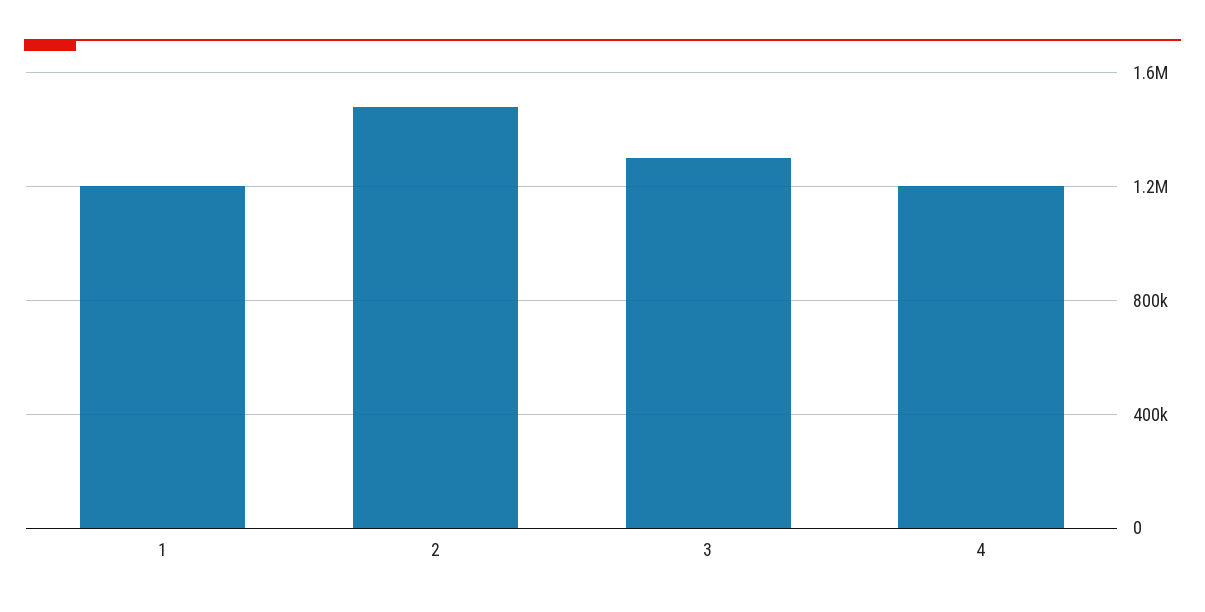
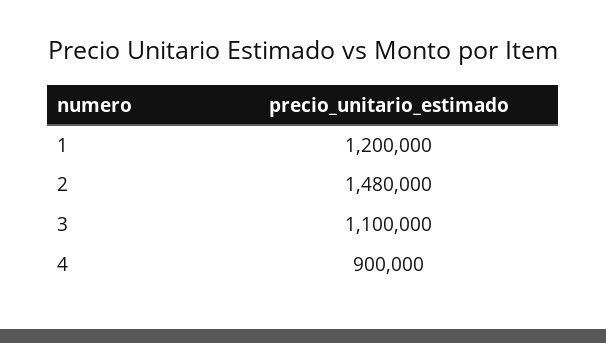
  {
    "1": 1200000,
    "2": 1480000,
-   "3": 1300000,
+   "3": 1100000,
-   "4": 1200000
+   "4": 900000
  }

